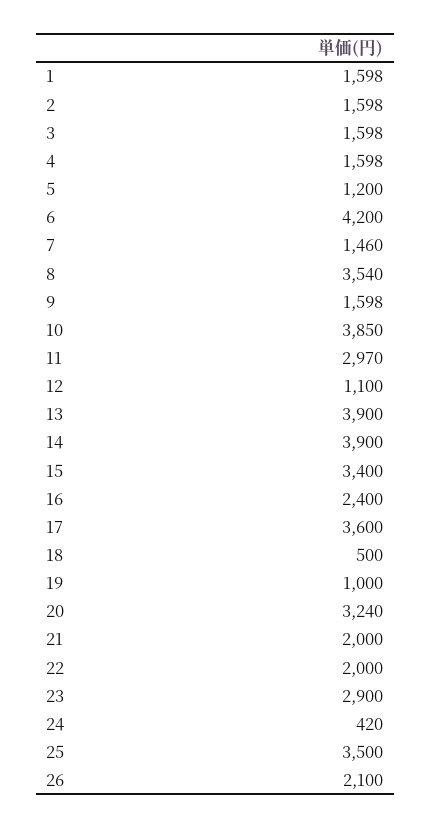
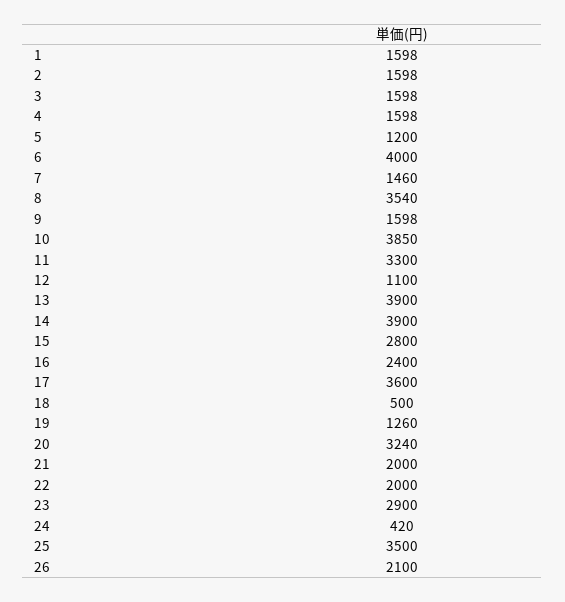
  {
    "1": 1598,
    "2": 1598,
    "3": 1598,
    "4": 1598,
    "5": 1200,
-   "6": 4200,
+   "6": 4000,
    "7": 1460,
    "8": 3540,
    "9": 1598,
    "10": 3850,
-   "11": 2970,
+   "11": 3300,
    "12": 1100,
    "13": 3900,
    "14": 3900,
-   "15": 3400,
+   "15": 2800,
    "16": 2400,
    "17": 3600,
    "18": 500,
-   "19": 1000,
+   "19": 1260,
    "20": 3240,
    "21": 2000,
    "22": 2000,
    "23": 2900,
    "24": 420,
    "25": 3500,
    "26": 2100
  }

